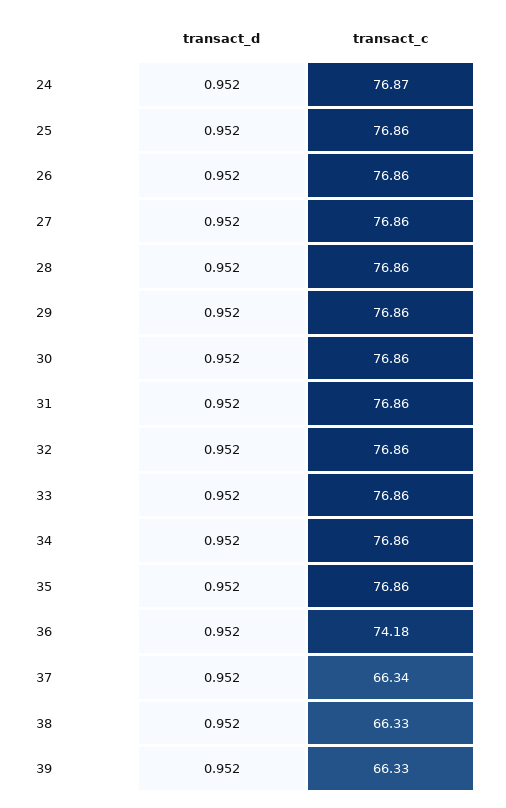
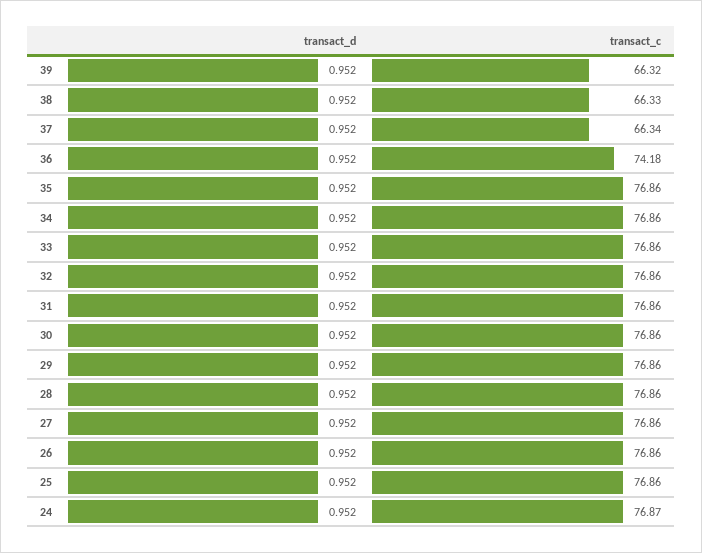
  {
    "transact_d": {
      "24": 0.952,
      "25": 0.952,
      "26": 0.952,
      "27": 0.952,
      "28": 0.952,
      "29": 0.952,
      "30": 0.952,
      "31": 0.952,
      "32": 0.952,
      "33": 0.952,
      "34": 0.952,
      "35": 0.952,
      "36": 0.952,
      "37": 0.952,
      "38": 0.952,
      "39": 0.952
    },
    "transact_c": {
      "24": 76.87,
      "25": 76.86,
      "26": 76.86,
      "27": 76.86,
      "28": 76.86,
      "29": 76.86,
      "30": 76.86,
      "31": 76.86,
      "32": 76.86,
      "33": 76.86,
      "34": 76.86,
      "35": 76.86,
      "36": 74.18,
      "37": 66.34,
      "38": 66.33,
-     "39": 66.33
+     "39": 66.32
    }
  }

